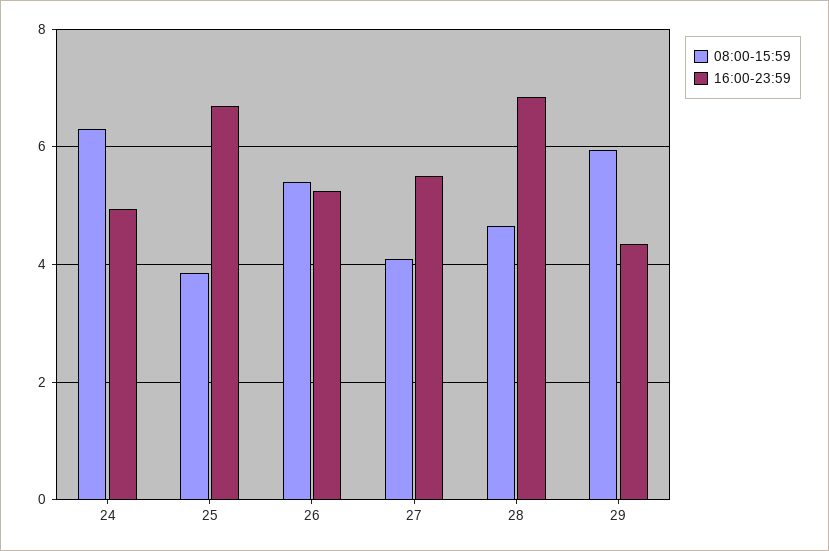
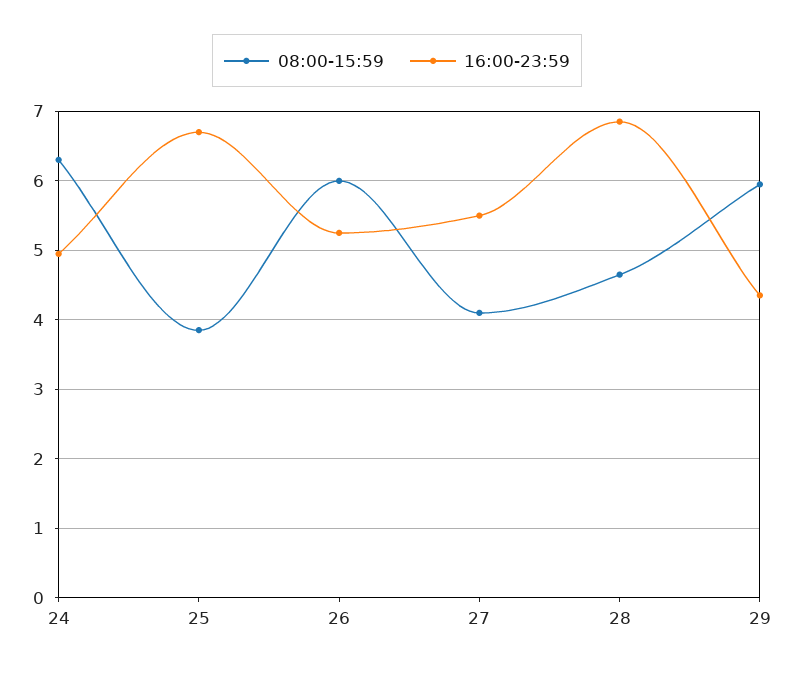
  {
    "08:00-15:59": {
      "24": 6.3,
      "25": 3.9,
-     "26": 5.4,
+     "26": 6,
      "27": 4.1,
      "28": 4.7,
      "29": 6
    },
    "16:00-23:59": {
      "24": 5,
      "25": 6.7,
      "26": 5.3,
      "27": 5.5,
      "28": 6.9,
      "29": 4.4
    }
  }

